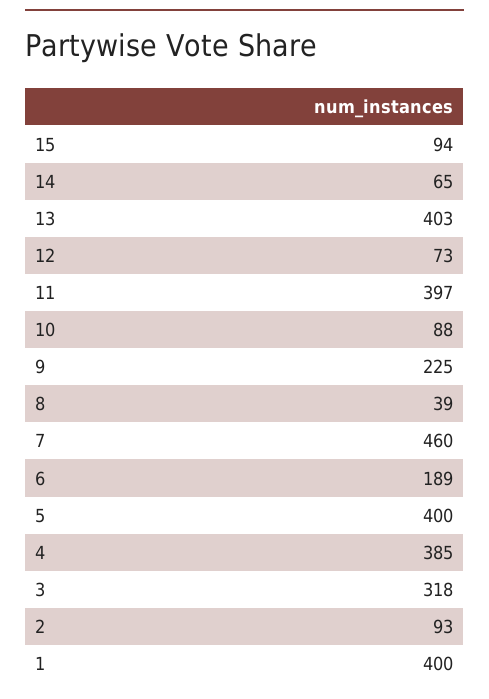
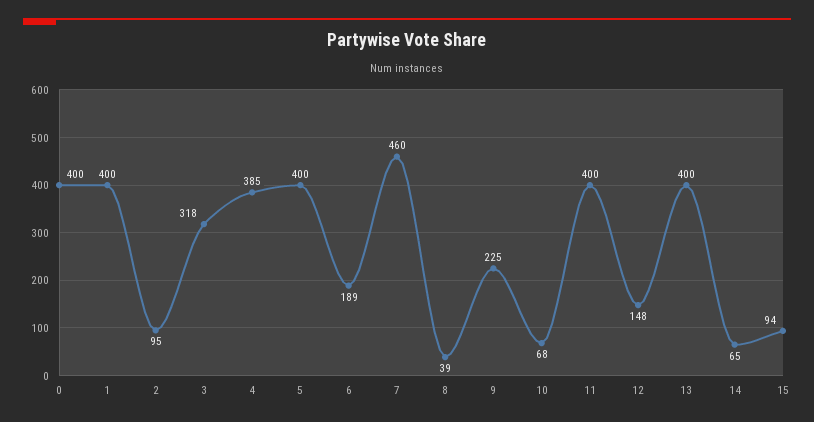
  {
    "15": 94,
    "14": 65,
-   "13": 403,
+   "13": 400,
-   "12": 73,
+   "12": 148,
-   "11": 397,
+   "11": 400,
-   "10": 88,
+   "10": 68,
    "9": 225,
    "8": 39,
    "7": 460,
    "6": 189,
    "5": 400,
    "4": 385,
    "3": 318,
-   "2": 93,
+   "2": 95,
-   "1": 400
+   "1": 400,
+   "0": 400
  }

